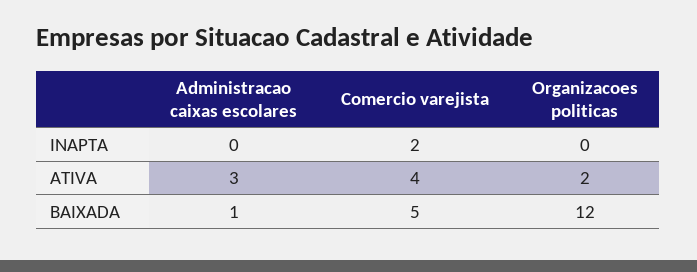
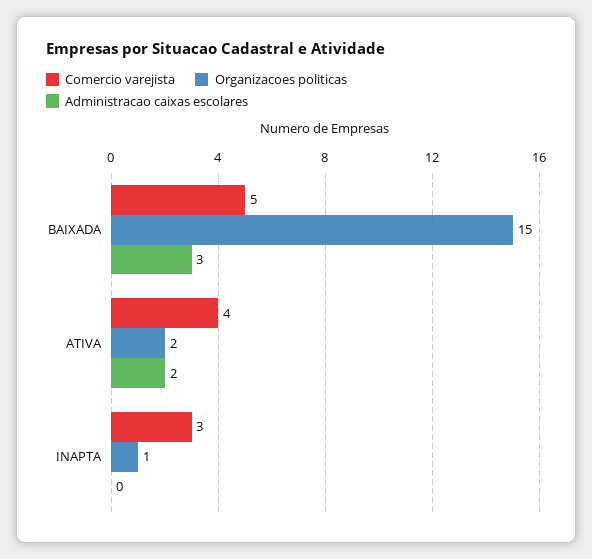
  {
    "Administracao caixas escolares": {
      "INAPTA": 0,
-     "ATIVA": 3,
+     "ATIVA": 2,
-     "BAIXADA": 1
+     "BAIXADA": 3
    },
    "Comercio varejista": {
-     "INAPTA": 2,
+     "INAPTA": 3,
      "ATIVA": 4,
      "BAIXADA": 5
    },
    "Organizacoes politicas": {
-     "INAPTA": 0,
+     "INAPTA": 1,
      "ATIVA": 2,
-     "BAIXADA": 12
+     "BAIXADA": 15
    }
  }

